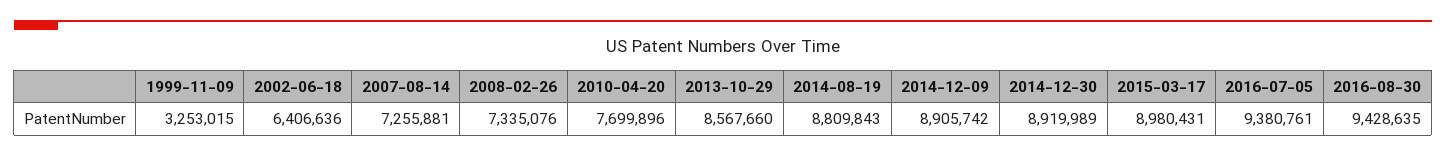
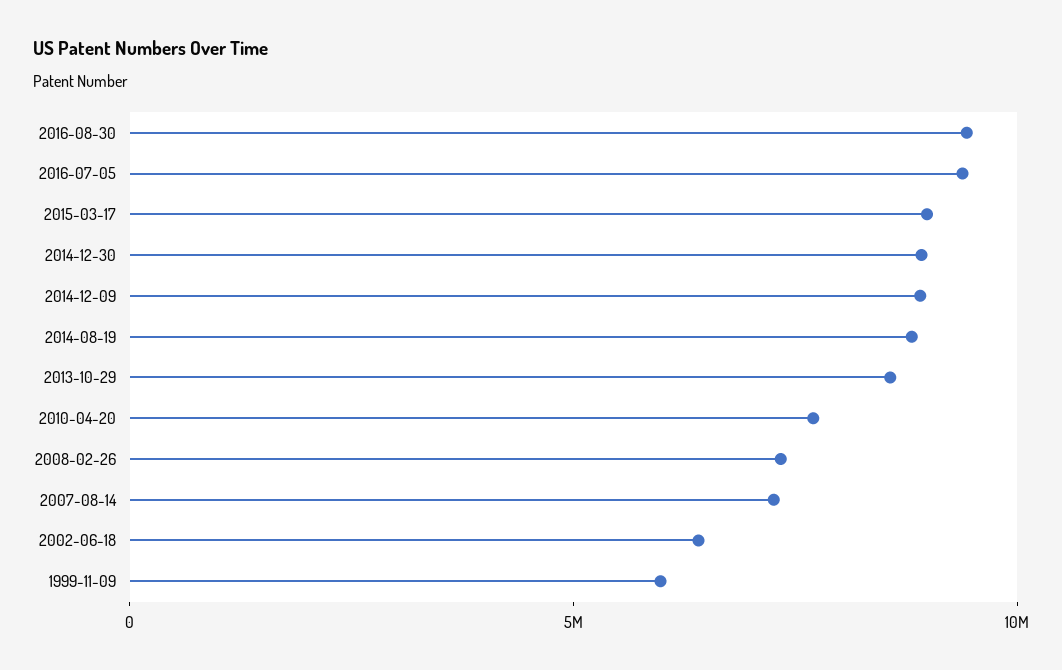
  {
-   "1999-11-09": 3253015,
+   "1999-11-09": 6000000,
    "2002-06-18": 6406636,
    "2007-08-14": 7255881,
    "2008-02-26": 7335076,
    "2010-04-20": 7699896,
    "2013-10-29": 8567660,
    "2014-08-19": 8809843,
    "2014-12-09": 8905742,
    "2014-12-30": 8919989,
    "2015-03-17": 8980431,
    "2016-07-05": 9380761,
    "2016-08-30": 9428635
  }

